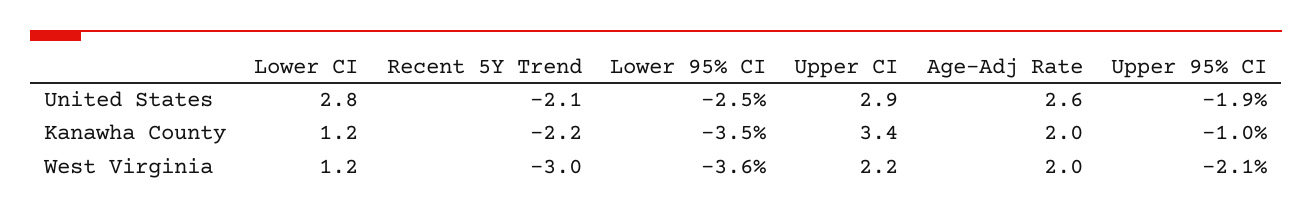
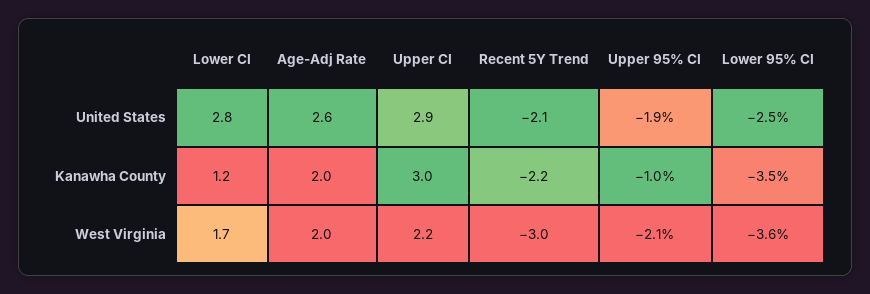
  {
    "Lower CI": {
      "United States": 2.8,
      "Kanawha County": 1.2,
-     "West Virginia": 1.2
+     "West Virginia": 1.7
    },
    "Recent 5Y Trend": {
      "United States": -2.1,
      "Kanawha County": -2.2,
      "West Virginia": -3
    },
    "Lower 95% CI": {
      "United States": -2.5,
      "Kanawha County": -3.5,
      "West Virginia": -3.6
    },
    "Upper CI": {
      "United States": 2.9,
-     "Kanawha County": 3.4,
+     "Kanawha County": 3,
      "West Virginia": 2.2
    },
    "Age-Adj Rate": {
      "United States": 2.6,
      "Kanawha County": 2,
      "West Virginia": 2
    },
    "Upper 95% CI": {
      "United States": -1.9,
      "Kanawha County": -1,
      "West Virginia": -2.1
    }
  }

